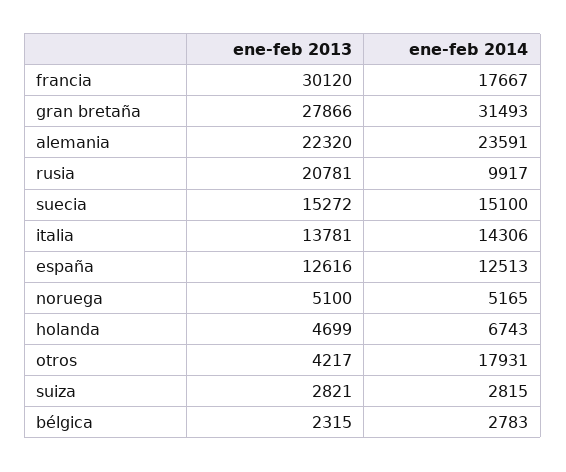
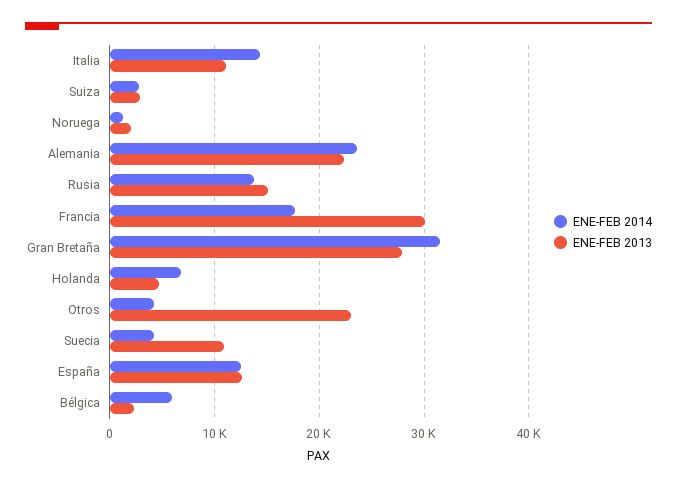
  {
    "ene-feb 2013": {
      "francia": 30120,
      "gran bretaña": 27866,
      "alemania": 22320,
-     "rusia": 20781,
+     "rusia": 15000,
-     "suecia": 15272,
+     "suecia": 11000,
-     "italia": 13781,
+     "italia": 11000,
      "españa": 12616,
-     "noruega": 5100,
+     "noruega": 2000,
      "holanda": 4699,
-     "otros": 4217,
+     "otros": 23000,
      "suiza": 2821,
      "bélgica": 2315
    },
    "ene-feb 2014": {
      "francia": 17667,
      "gran bretaña": 31493,
      "alemania": 23591,
-     "rusia": 9917,
+     "rusia": 14000,
-     "suecia": 15100,
+     "suecia": 4000,
      "italia": 14306,
      "españa": 12513,
-     "noruega": 5165,
+     "noruega": 1000,
      "holanda": 6743,
-     "otros": 17931,
+     "otros": 4000,
      "suiza": 2815,
-     "bélgica": 2783
+     "bélgica": 6000
    }
  }

